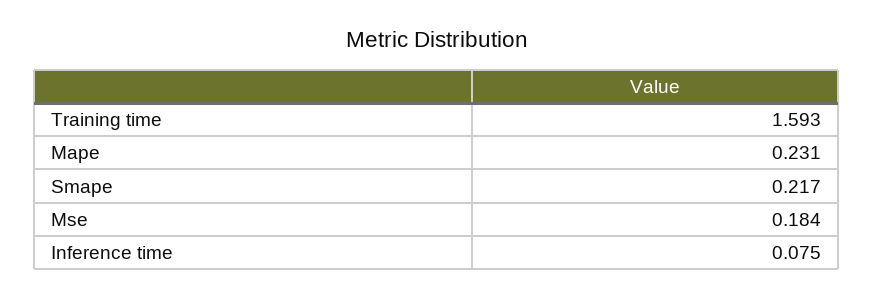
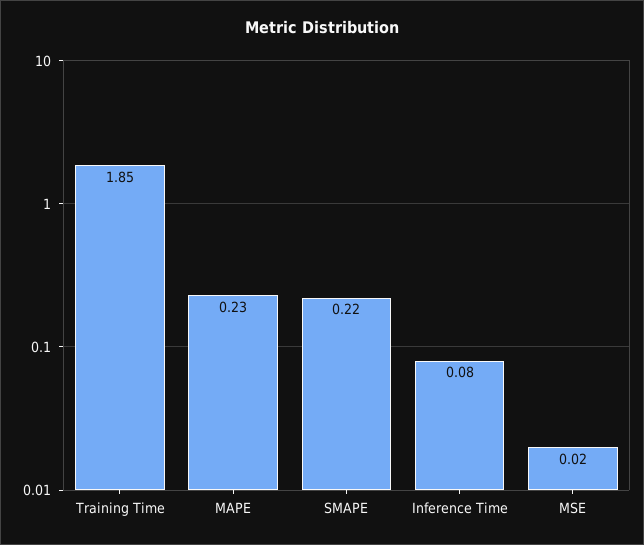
  {
-   "Training time": 1.593,
+   "Training time": 1.85,
    "Mape": 0.231,
    "Smape": 0.217,
-   "Mse": 0.184,
+   "Mse": 0.02,
    "Inference time": 0.075
  }

